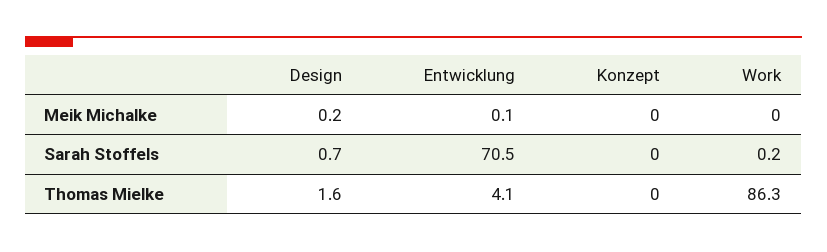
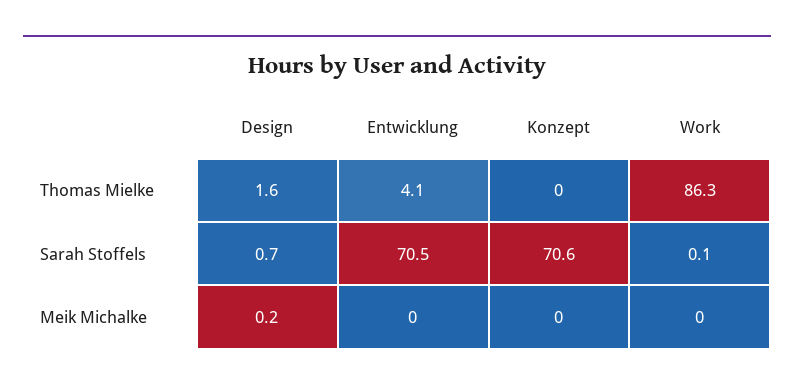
  {
    "Design": {
      "Meik Michalke": 0.2,
      "Sarah Stoffels": 0.7,
      "Thomas Mielke": 1.6
    },
    "Entwicklung": {
-     "Meik Michalke": 0.1,
+     "Meik Michalke": 0,
      "Sarah Stoffels": 70.5,
      "Thomas Mielke": 4.1
    },
    "Konzept": {
      "Meik Michalke": 0,
-     "Sarah Stoffels": 0,
+     "Sarah Stoffels": 70.6,
      "Thomas Mielke": 0
    },
    "Work": {
      "Meik Michalke": 0,
-     "Sarah Stoffels": 0.2,
+     "Sarah Stoffels": 0.1,
      "Thomas Mielke": 86.3
    }
  }

